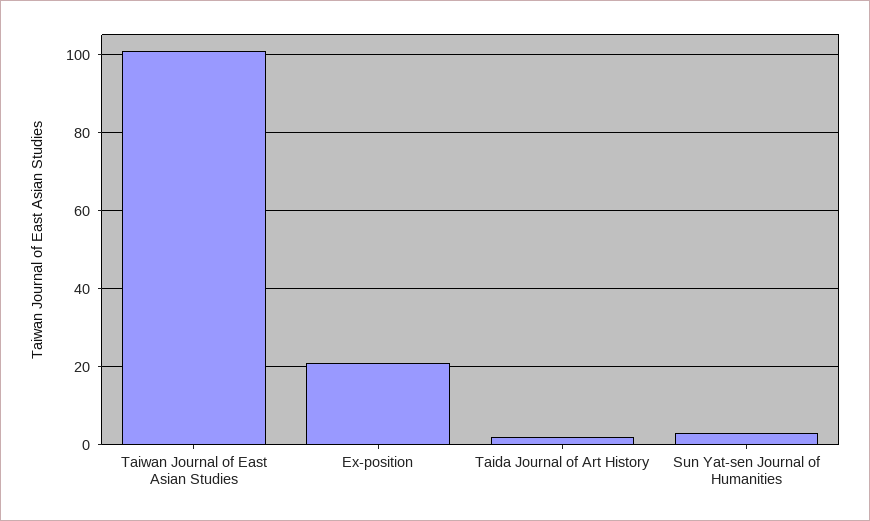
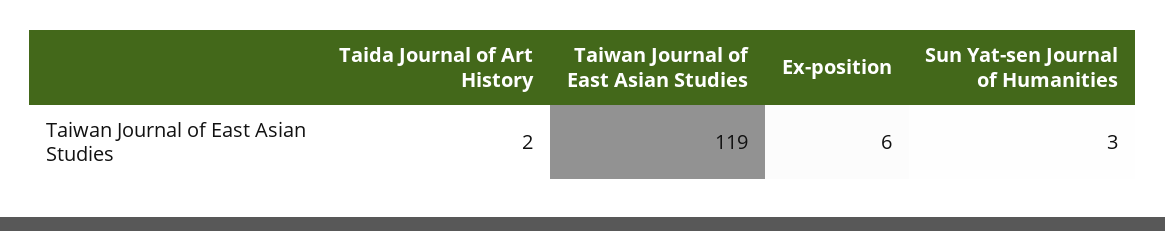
  {
-   "Taiwan Journal of East Asian Studies": 100,
+   "Taiwan Journal of East Asian Studies": 119,
-   "Ex-position": 20,
+   "Ex-position": 6,
    "Taida Journal of Art History": 2,
    "Sun Yat-sen Journal of Humanities": 3
  }

